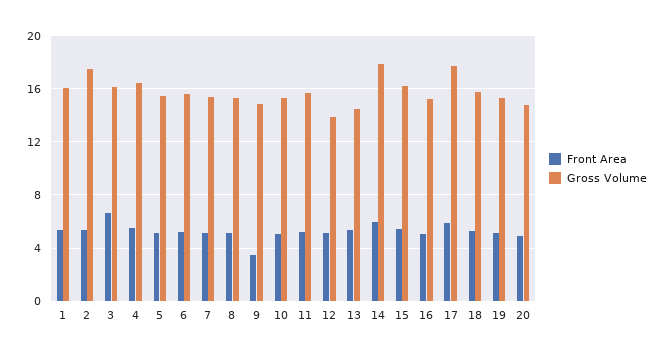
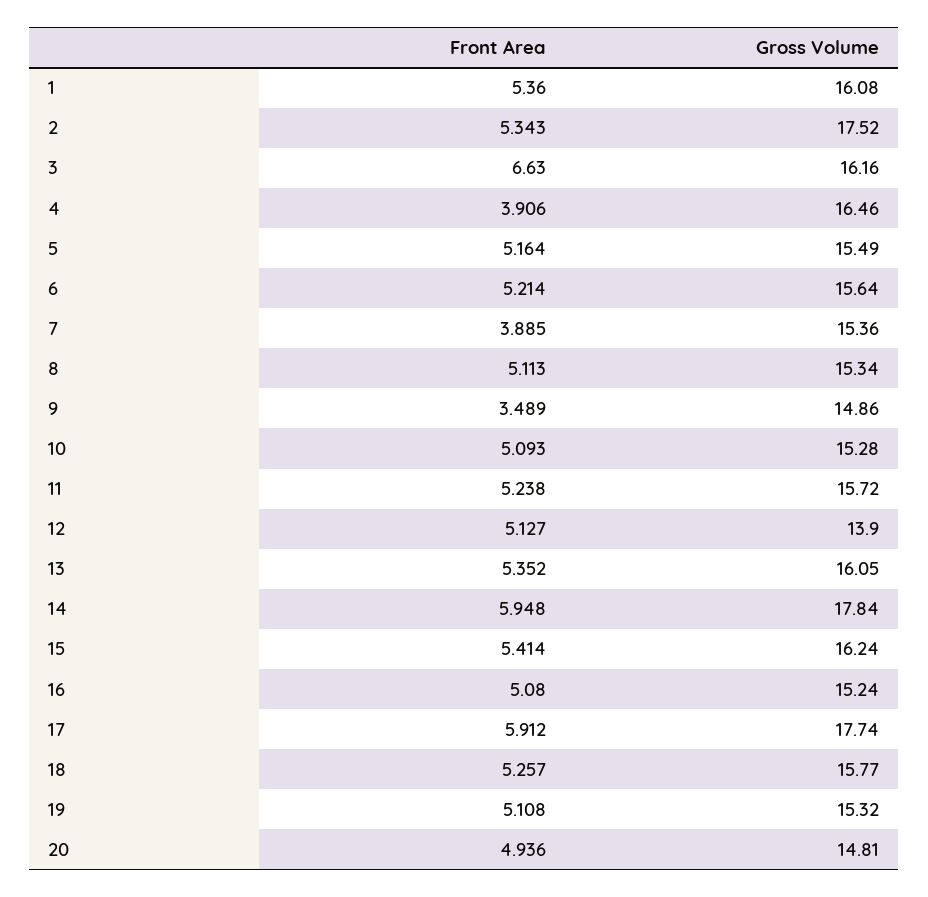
  {
    "Front Area": {
      "1": 5.36,
      "2": 5.343,
      "3": 6.63,
-     "4": 5.5,
+     "4": 3.906,
      "5": 5.164,
      "6": 5.214,
-     "7": 5,
+     "7": 3.885,
      "8": 5.113,
      "9": 3.489,
      "10": 5.093,
      "11": 5.238,
      "12": 5.127,
      "13": 5.352,
      "14": 5.948,
      "15": 5.414,
      "16": 5.08,
      "17": 5.912,
      "18": 5.257,
      "19": 5.108,
      "20": 4.936
    },
    "Gross Volume": {
      "1": 16.08,
      "2": 17.52,
      "3": 16.16,
      "4": 16.46,
      "5": 15.49,
      "6": 15.64,
      "7": 15.36,
      "8": 15.34,
      "9": 14.86,
      "10": 15.28,
      "11": 15.72,
      "12": 13.9,
-     "13": 14.5,
+     "13": 16.05,
      "14": 17.84,
      "15": 16.24,
      "16": 15.24,
      "17": 17.74,
      "18": 15.77,
      "19": 15.32,
      "20": 14.81
    }
  }

